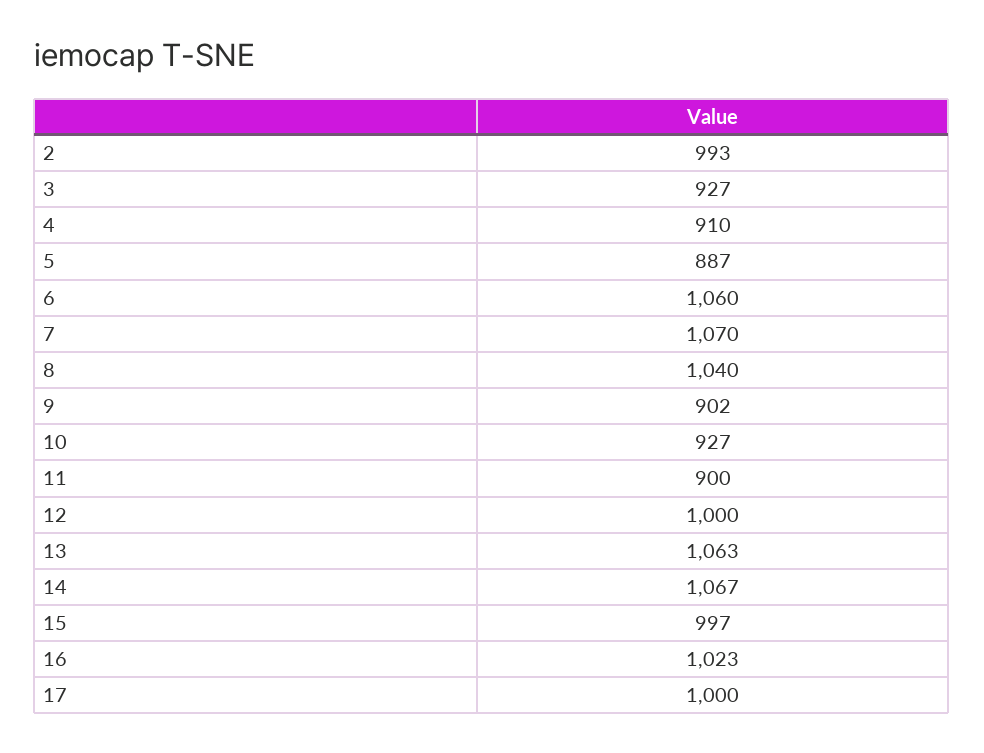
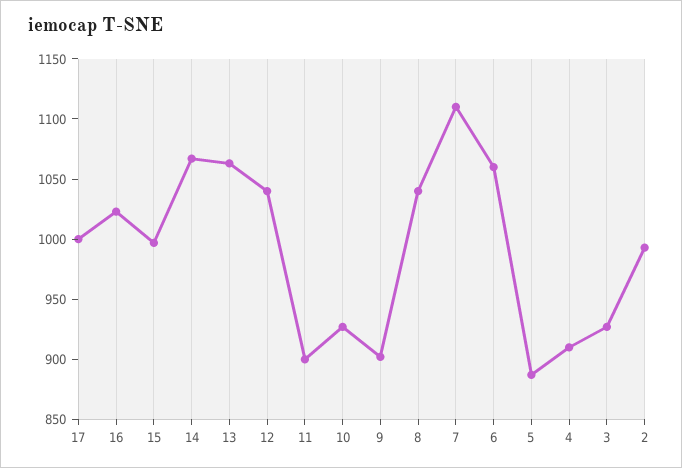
  {
    "2": 993,
    "3": 927,
    "4": 910,
    "5": 887,
    "6": 1060,
-   "7": 1070,
+   "7": 1110,
    "8": 1040,
    "9": 902,
    "10": 927,
    "11": 900,
-   "12": 1000,
+   "12": 1040,
    "13": 1063,
    "14": 1067,
    "15": 997,
    "16": 1023,
    "17": 1000
  }

